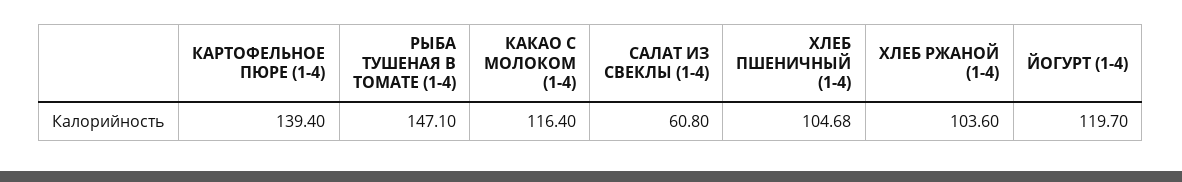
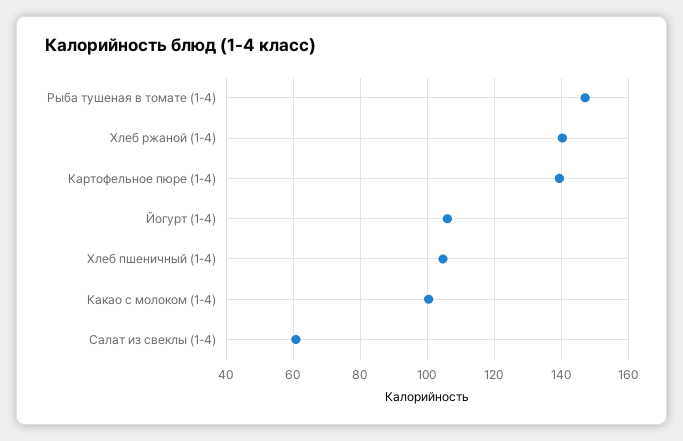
  {
    "КАРТОФЕЛЬНОЕ ПЮРЕ (1-4)": 139.4,
    "РЫБА ТУШЕНАЯ В ТОМАТЕ (1-4)": 147.1,
-   "КАКАО С МОЛОКОМ (1-4)": 116.4,
+   "КАКАО С МОЛОКОМ (1-4)": 100,
    "САЛАТ ИЗ СВЕКЛЫ (1-4)": 60.8,
    "ХЛЕБ ПШЕНИЧНЫЙ (1-4)": 104.68,
-   "ХЛЕБ РЖАНОЙ (1-4)": 103.6,
+   "ХЛЕБ РЖАНОЙ (1-4)": 140,
-   "ЙОГУРТ (1-4)": 119.7
+   "ЙОГУРТ (1-4)": 106
  }

